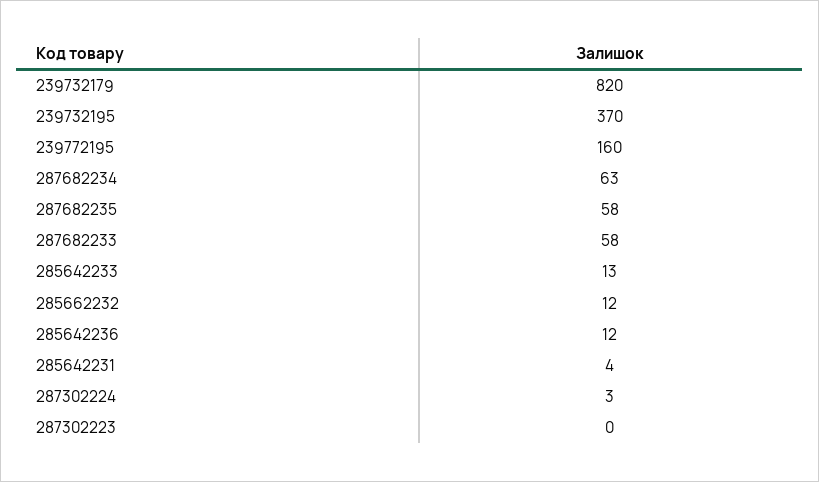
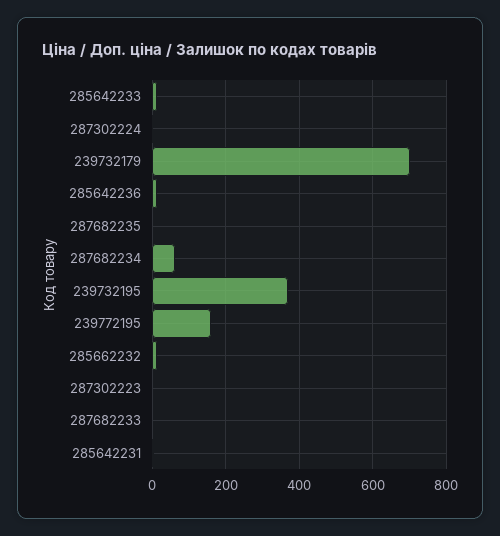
  {
-   "239732179": 820,
+   "239732179": 700,
    "239732195": 370,
    "239772195": 160,
    "287682234": 63,
-   "287682235": 58,
+   "287682235": 0,
-   "287682233": 58,
+   "287682233": 0,
    "285642233": 13,
    "285662232": 12,
    "285642236": 12,
    "285642231": 4,
    "287302224": 3,
    "287302223": 0
  }

